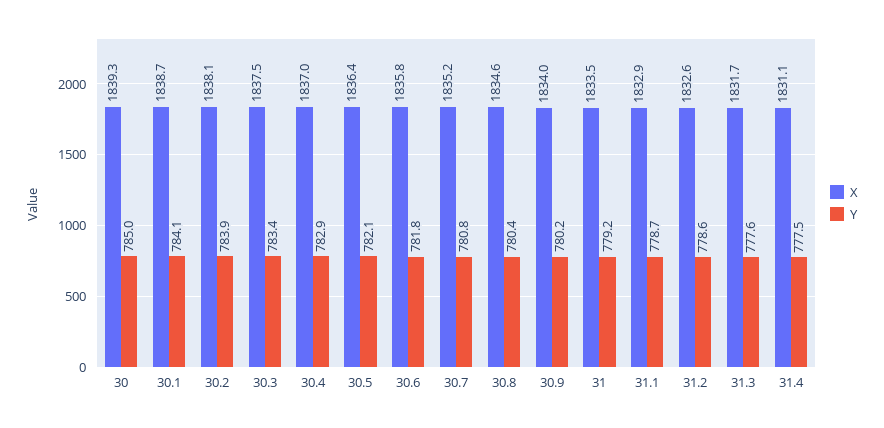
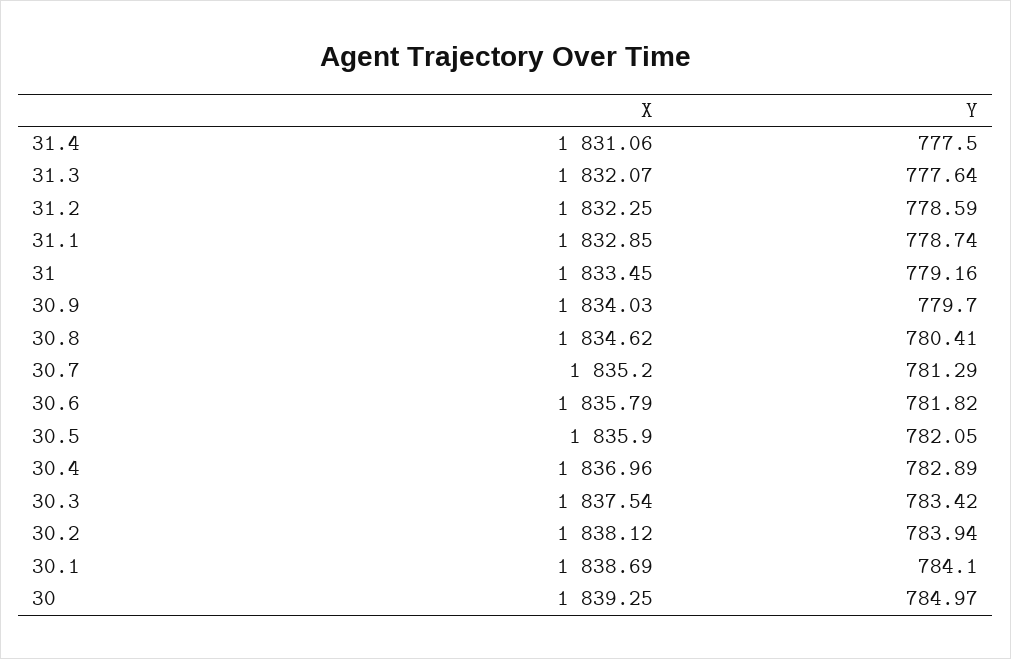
  {
    "X": {
      "30": 1839.25,
      "30.1": 1838.69,
      "30.2": 1838.12,
      "30.3": 1837.54,
      "30.4": 1836.96,
-     "30.5": 1836.4,
+     "30.5": 1835.9,
      "30.6": 1835.79,
      "30.7": 1835.2,
      "30.8": 1834.62,
      "30.9": 1834.03,
      "31": 1833.45,
      "31.1": 1832.85,
-     "31.2": 1832.6,
+     "31.2": 1832.25,
-     "31.3": 1831.7,
+     "31.3": 1832.07,
      "31.4": 1831.06
    },
    "Y": {
      "30": 784.97,
      "30.1": 784.1,
      "30.2": 783.94,
      "30.3": 783.42,
      "30.4": 782.89,
      "30.5": 782.05,
      "30.6": 781.82,
-     "30.7": 780.8,
+     "30.7": 781.29,
      "30.8": 780.41,
-     "30.9": 780.2,
+     "30.9": 779.7,
      "31": 779.16,
      "31.1": 778.74,
      "31.2": 778.59,
      "31.3": 777.64,
      "31.4": 777.5
    }
  }

